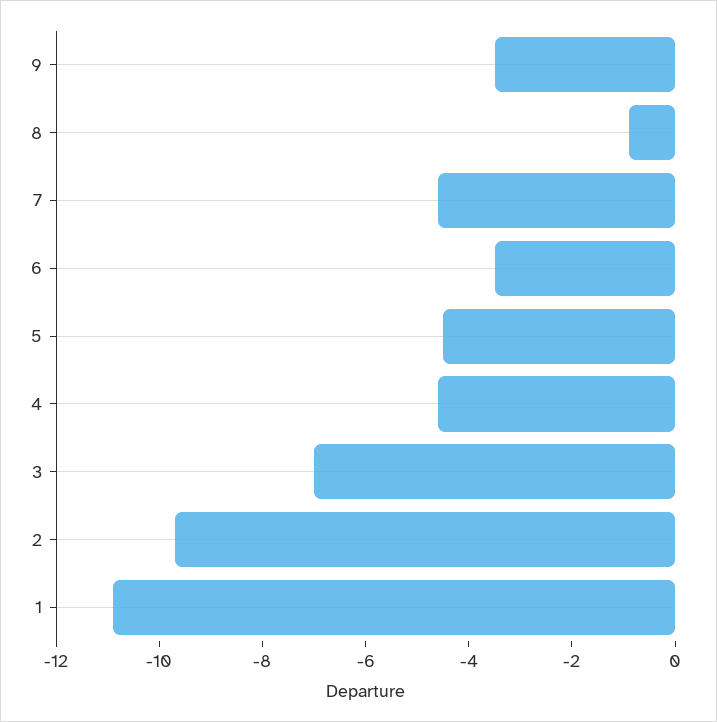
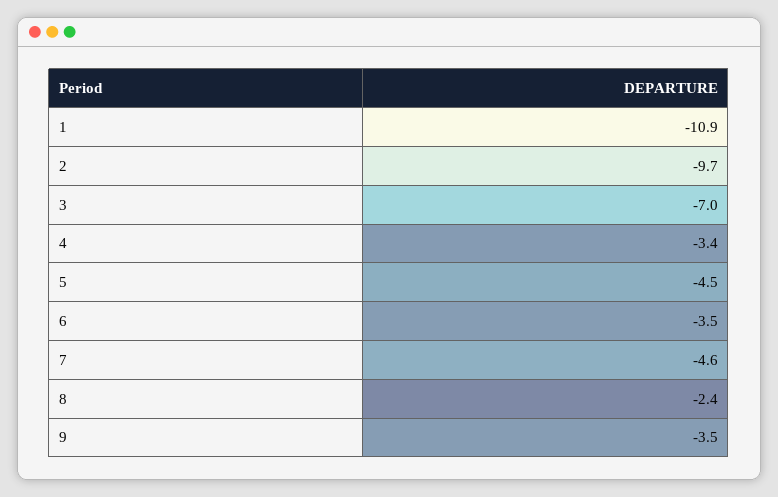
  {
    "9": -3.5,
-   "8": -1,
+   "8": -2.4,
    "7": -4.6,
    "6": -3.5,
    "5": -4.5,
-   "4": -4.5,
+   "4": -3.4,
    "3": -7,
    "2": -9.7,
    "1": -10.9
  }

